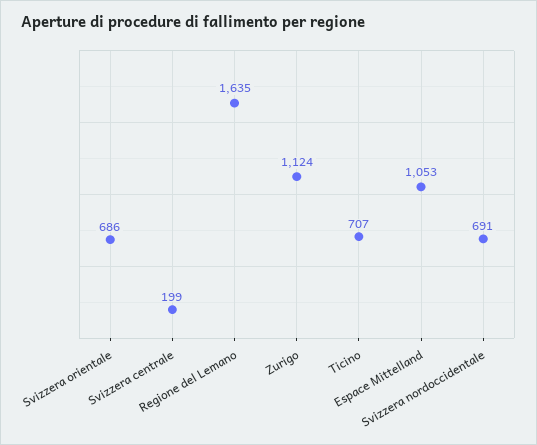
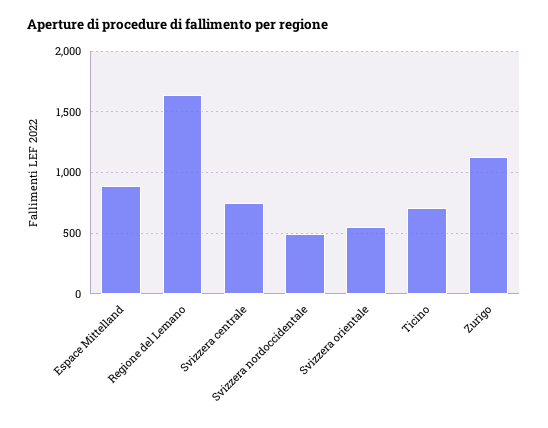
  {
-   "Svizzera orientale": 686,
+   "Svizzera orientale": 550,
-   "Svizzera centrale": 199,
+   "Svizzera centrale": 750,
    "Regione del Lemano": 1635,
    "Zurigo": 1124,
    "Ticino": 707,
-   "Espace Mittelland": 1053,
+   "Espace Mittelland": 900,
-   "Svizzera nordoccidentale": 691
+   "Svizzera nordoccidentale": 500
  }

